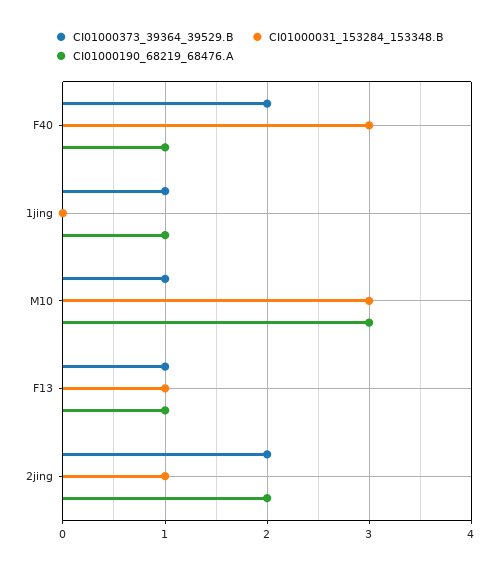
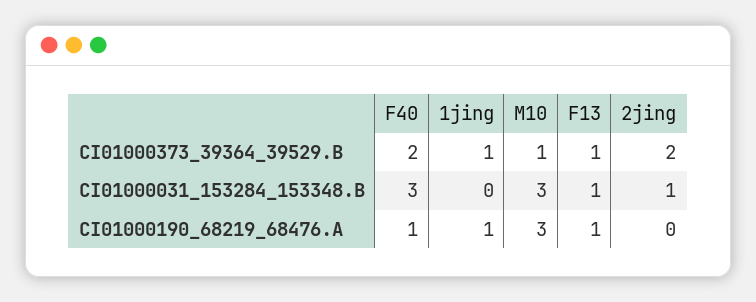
  {
    "CI01000373_39364_39529.B": {
      "F40": 2,
      "1jing": 1,
      "M10": 1,
      "F13": 1,
      "2jing": 2
    },
    "CI01000031_153284_153348.B": {
      "F40": 3,
      "1jing": 0,
      "M10": 3,
      "F13": 1,
      "2jing": 1
    },
    "CI01000190_68219_68476.A": {
      "F40": 1,
      "1jing": 1,
      "M10": 3,
      "F13": 1,
-     "2jing": 2
+     "2jing": 0
    }
  }

